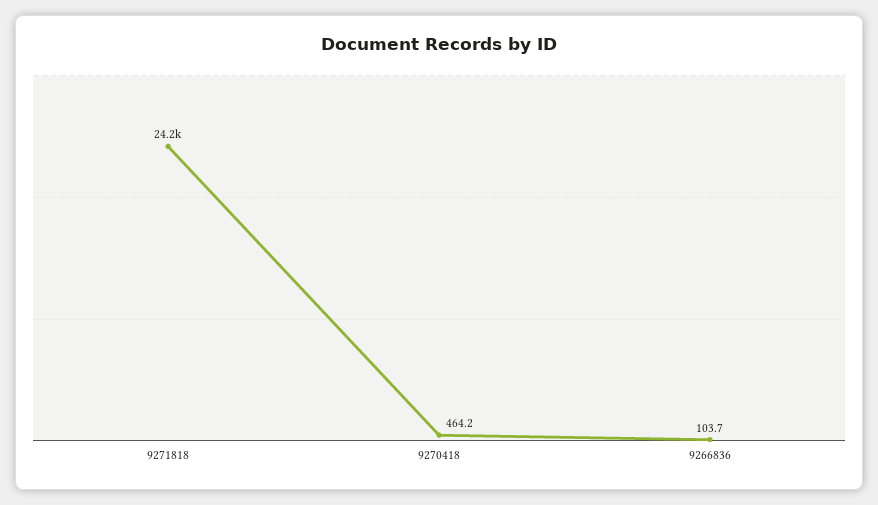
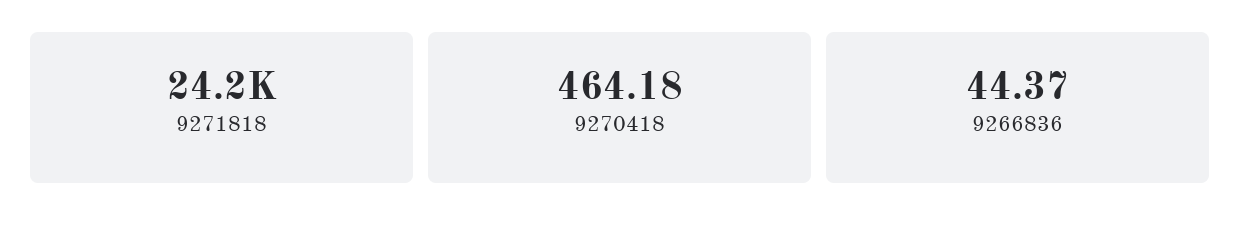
  {
    "9271818": 24200,
    "9270418": 464.18,
-   "9266836": 103.7
+   "9266836": 44.37
  }

